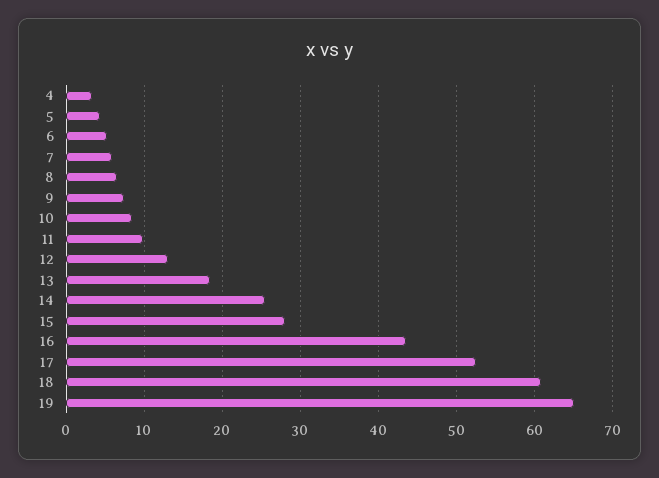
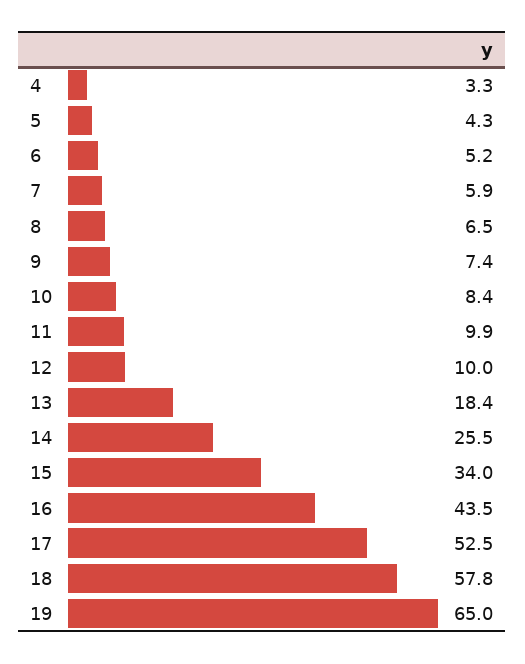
  {
    "4": 3.3,
    "5": 4.3,
    "6": 5.2,
    "7": 5.9,
    "8": 6.5,
    "9": 7.4,
    "10": 8.4,
    "11": 9.9,
-   "12": 13,
+   "12": 10,
    "13": 18.4,
    "14": 25.5,
-   "15": 28,
+   "15": 34,
    "16": 43.5,
    "17": 52.5,
-   "18": 61,
+   "18": 57.8,
    "19": 65
  }

